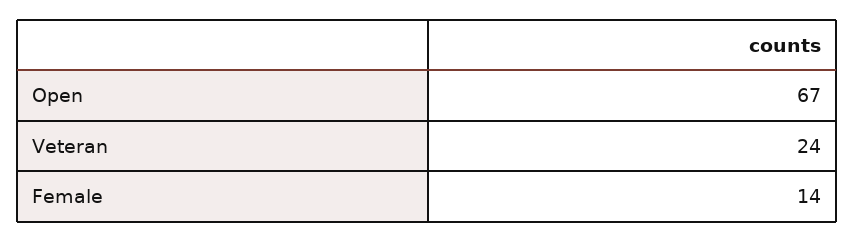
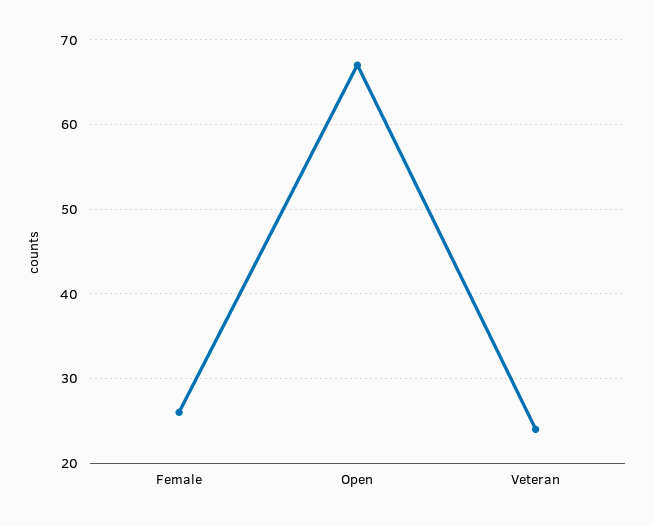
  {
    "Open": 67,
    "Veteran": 24,
-   "Female": 14
+   "Female": 26
  }

